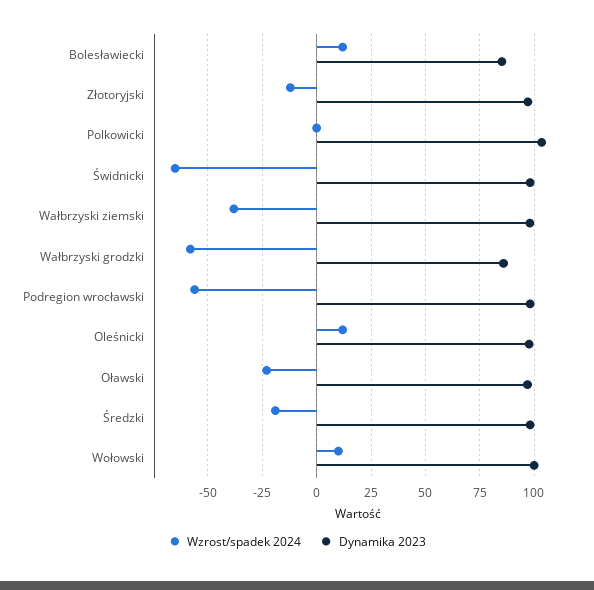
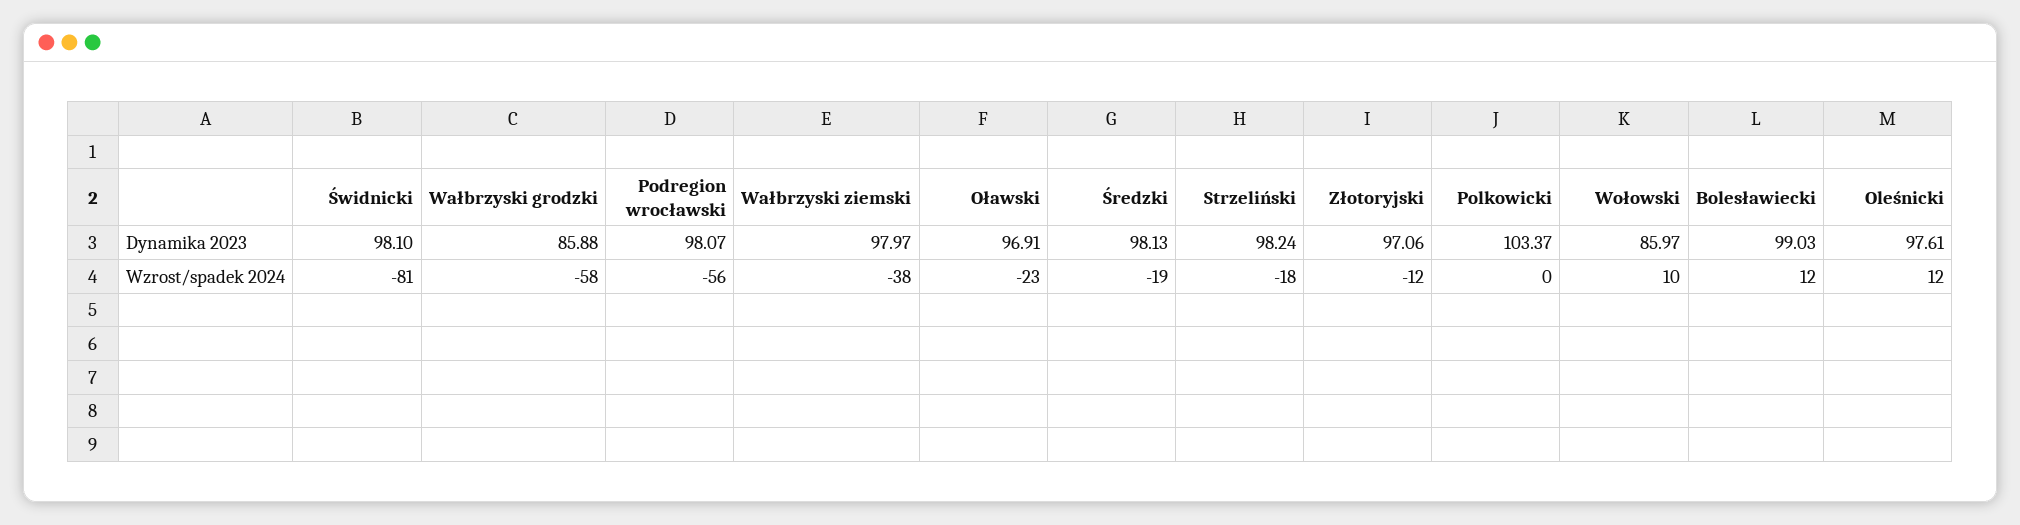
  {
    "Wzrost/spadek 2024": {
      "Bolesławiecki": 12,
      "Złotoryjski": -12,
      "Polkowicki": 0,
-     "Świdnicki": -65,
+     "Świdnicki": -81,
      "Wałbrzyski ziemski": -38,
      "Wałbrzyski grodzki": -58,
      "Podregion wrocławski": -56,
      "Oleśnicki": 12,
      "Oławski": -23,
      "Średzki": -19,
-     "Wołowski": 10
+     "Wołowski": 10,
+     "Strzeliński": -18
    },
    "Dynamika 2023": {
-     "Bolesławiecki": 85,
+     "Bolesławiecki": 99.03,
      "Złotoryjski": 97.06,
      "Polkowicki": 103.37,
      "Świdnicki": 98.1,
      "Wałbrzyski ziemski": 97.97,
      "Wałbrzyski grodzki": 85.88,
      "Podregion wrocławski": 98.07,
      "Oleśnicki": 97.61,
      "Oławski": 96.91,
      "Średzki": 98.13,
-     "Wołowski": 100
+     "Wołowski": 85.97,
+     "Strzeliński": 98.24
    }
  }

